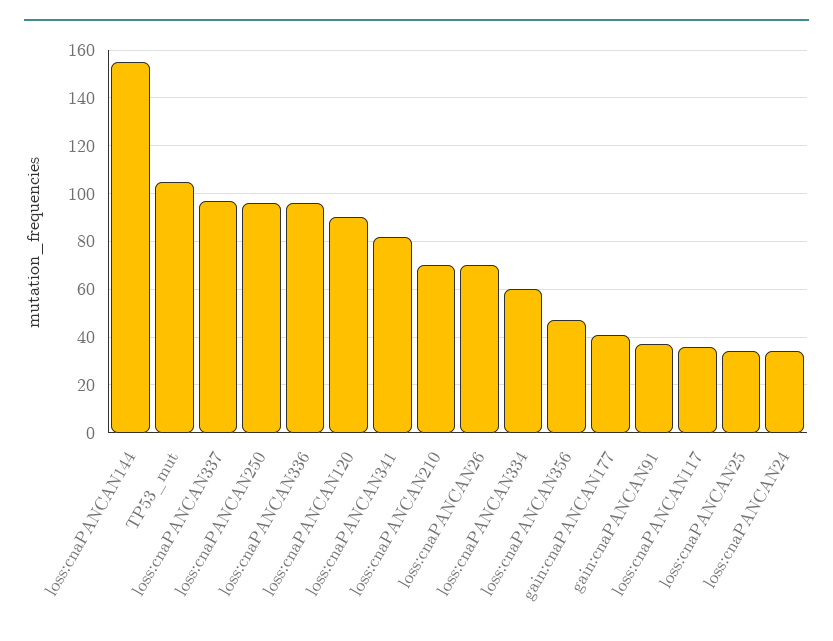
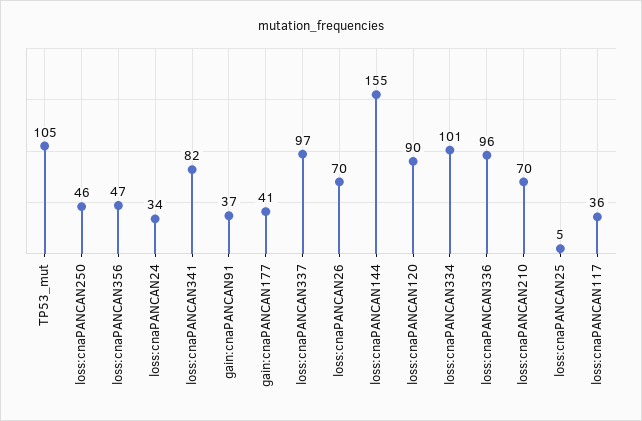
  {
    "loss:cnaPANCAN144": 155,
    "TP53_mut": 105,
    "loss:cnaPANCAN337": 97,
-   "loss:cnaPANCAN250": 95,
+   "loss:cnaPANCAN250": 46,
    "loss:cnaPANCAN336": 96,
    "loss:cnaPANCAN120": 90,
    "loss:cnaPANCAN341": 82,
    "loss:cnaPANCAN210": 70,
    "loss:cnaPANCAN26": 70,
-   "loss:cnaPANCAN334": 60,
+   "loss:cnaPANCAN334": 101,
    "loss:cnaPANCAN356": 47,
    "gain:cnaPANCAN177": 41,
    "gain:cnaPANCAN91": 37,
    "loss:cnaPANCAN117": 36,
-   "loss:cnaPANCAN25": 35,
+   "loss:cnaPANCAN25": 5,
    "loss:cnaPANCAN24": 34
  }

